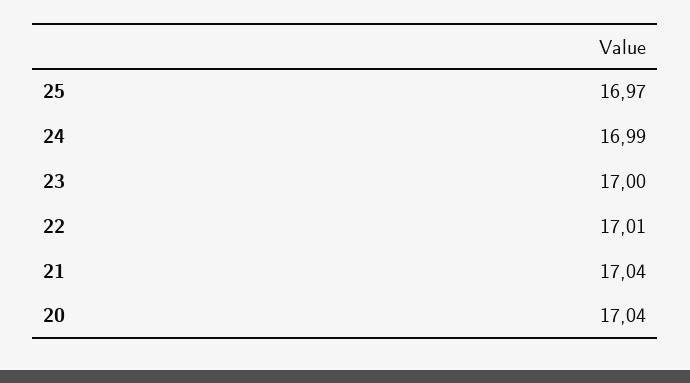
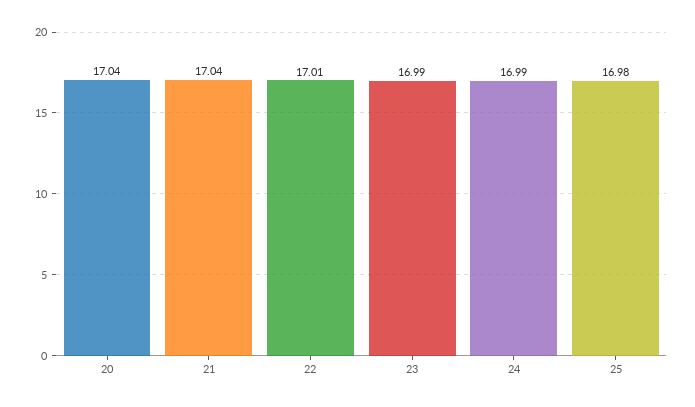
  {
-   "25": 16.97,
+   "25": 16.98,
    "24": 16.99,
-   "23": 17,
+   "23": 16.99,
    "22": 17.01,
    "21": 17.04,
    "20": 17.04
  }

